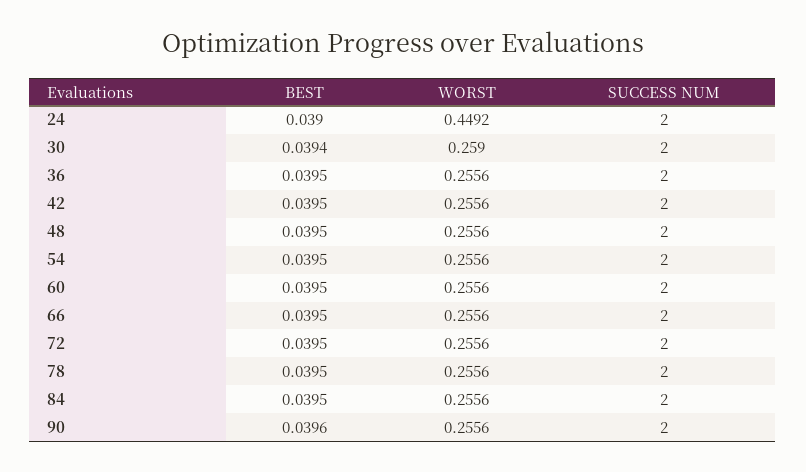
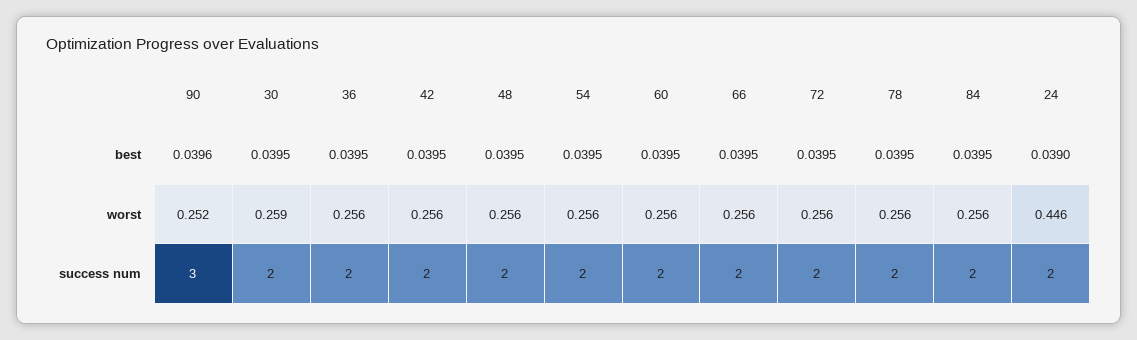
  {
    "BEST": {
      "24": 0.039,
-     "30": 0.0394,
+     "30": 0.0395,
      "36": 0.0395,
      "42": 0.0395,
      "48": 0.0395,
      "54": 0.0395,
      "60": 0.0395,
      "66": 0.0395,
      "72": 0.0395,
      "78": 0.0395,
      "84": 0.0395,
      "90": 0.0396
    },
    "WORST": {
-     "24": 0.4492,
+     "24": 0.446,
      "30": 0.259,
      "36": 0.2556,
      "42": 0.2556,
      "48": 0.2556,
      "54": 0.2556,
      "60": 0.2556,
      "66": 0.2556,
      "72": 0.2556,
      "78": 0.2556,
      "84": 0.2556,
-     "90": 0.2556
+     "90": 0.252
    },
    "SUCCESS NUM": {
      "24": 2,
      "30": 2,
      "36": 2,
      "42": 2,
      "48": 2,
      "54": 2,
      "60": 2,
      "66": 2,
      "72": 2,
      "78": 2,
      "84": 2,
-     "90": 2
+     "90": 3
    }
  }

